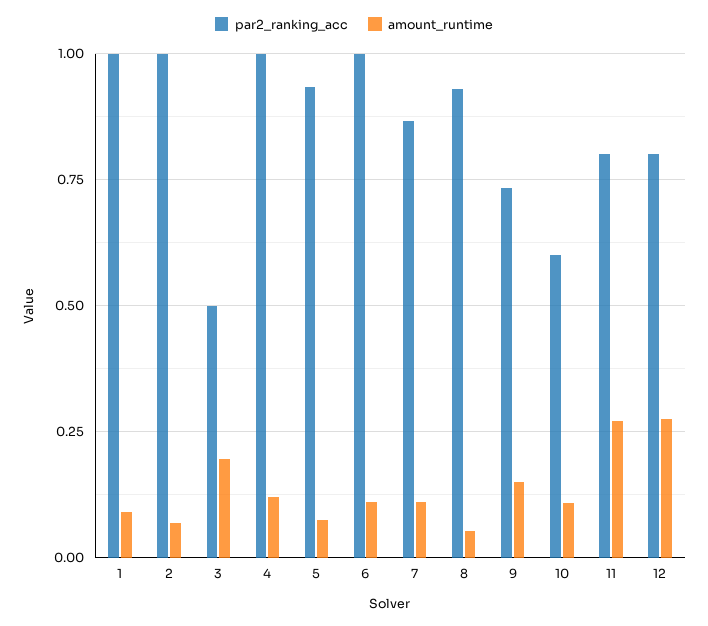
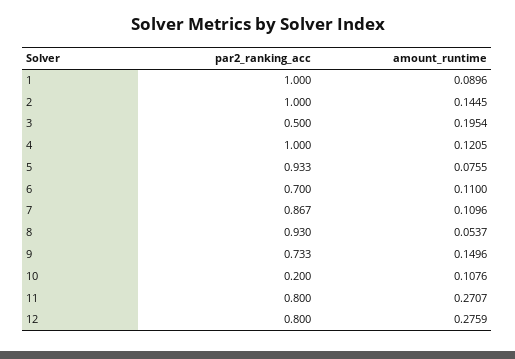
  {
    "par2_ranking_acc": {
      "1": 1,
      "2": 1,
      "3": 0.5,
      "4": 1,
      "5": 0.933,
-     "6": 1,
+     "6": 0.7,
      "7": 0.867,
      "8": 0.93,
      "9": 0.733,
-     "10": 0.6,
+     "10": 0.2,
      "11": 0.8,
      "12": 0.8
    },
    "amount_runtime": {
      "1": 0.0896,
-     "2": 0.075,
+     "2": 0.1445,
      "3": 0.1954,
      "4": 0.1205,
      "5": 0.0755,
      "6": 0.11,
      "7": 0.1096,
      "8": 0.0537,
      "9": 0.1496,
      "10": 0.1076,
      "11": 0.2707,
      "12": 0.2759
    }
  }

